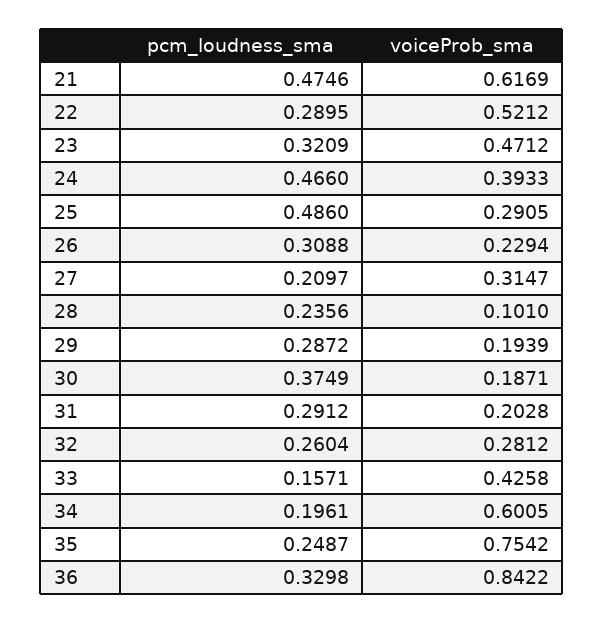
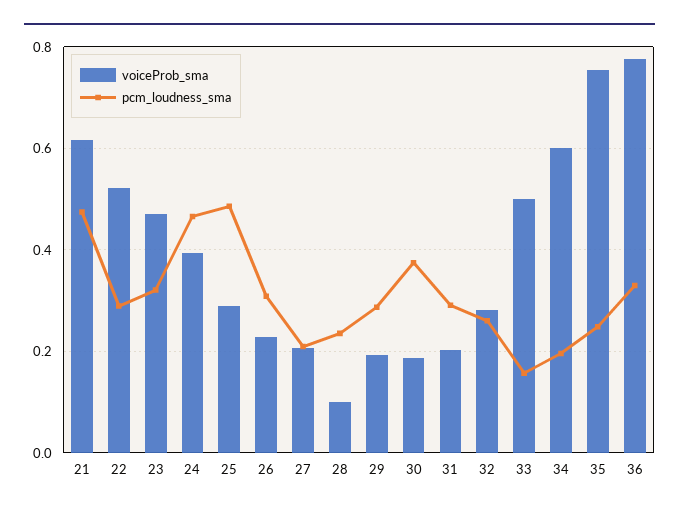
  {
    "pcm_loudness_sma": {
      "21": 0.4746,
      "22": 0.2895,
      "23": 0.3209,
      "24": 0.466,
      "25": 0.486,
      "26": 0.3088,
      "27": 0.2097,
      "28": 0.2356,
      "29": 0.2872,
      "30": 0.3749,
      "31": 0.2912,
      "32": 0.2604,
      "33": 0.1571,
      "34": 0.1961,
      "35": 0.2487,
      "36": 0.3298
    },
    "voiceProb_sma": {
      "21": 0.6169,
      "22": 0.5212,
      "23": 0.4712,
      "24": 0.3933,
      "25": 0.2905,
      "26": 0.2294,
-     "27": 0.3147,
+     "27": 0.2,
      "28": 0.101,
      "29": 0.1939,
      "30": 0.1871,
      "31": 0.2028,
      "32": 0.2812,
-     "33": 0.4258,
+     "33": 0.5,
      "34": 0.6005,
      "35": 0.7542,
-     "36": 0.8422
+     "36": 0.78
    }
  }

